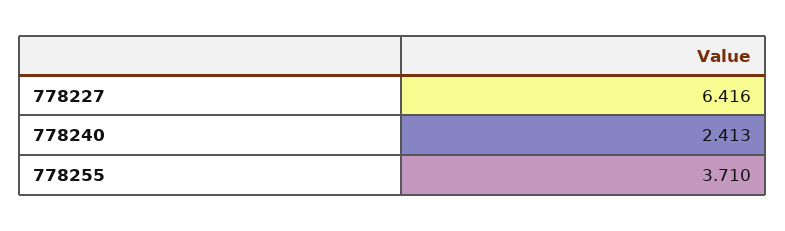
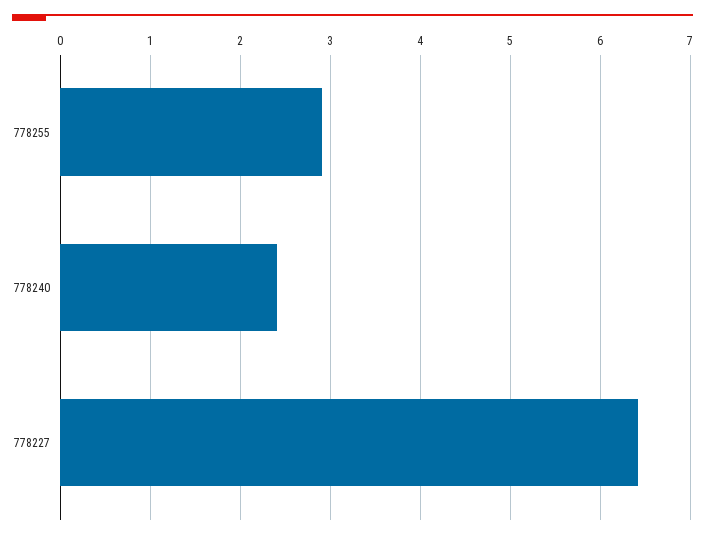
  {
    "778227": 6.416,
    "778240": 2.413,
-   "778255": 3.71
+   "778255": 2.9
  }

